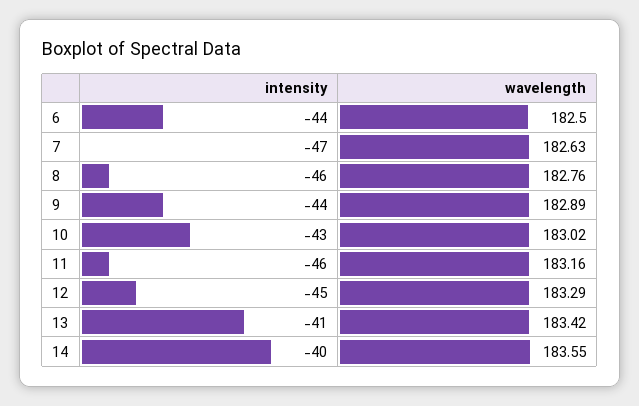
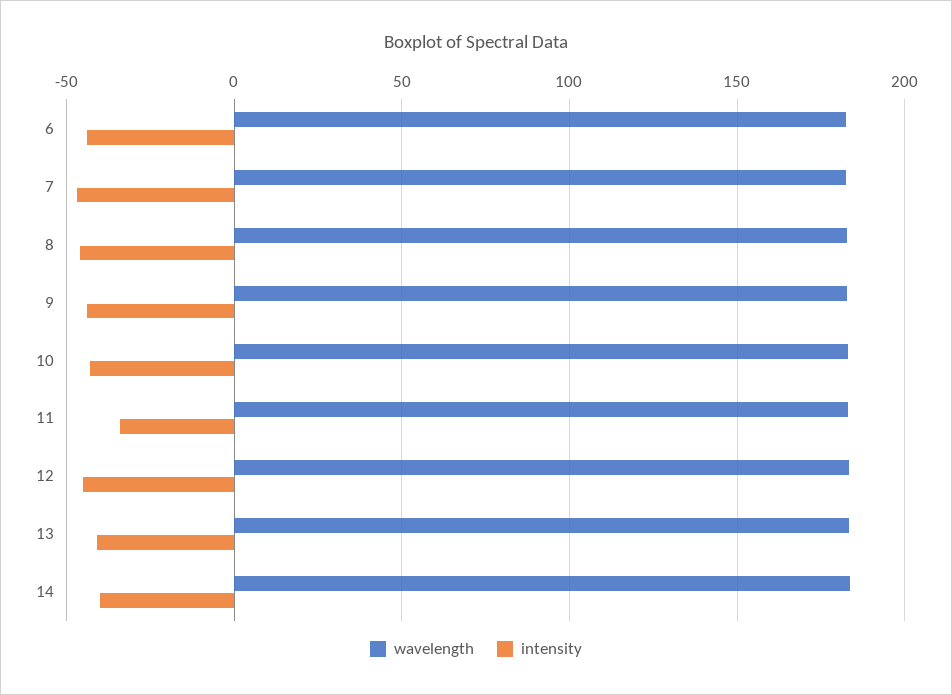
  {
    "intensity": {
      "6": -44,
      "7": -47,
      "8": -46,
      "9": -44,
      "10": -43,
-     "11": -46,
+     "11": -35,
      "12": -45,
      "13": -41,
      "14": -40
    },
    "wavelength": {
      "6": 182.5,
      "7": 182.63,
      "8": 182.76,
      "9": 182.89,
      "10": 183.02,
      "11": 183.16,
      "12": 183.29,
      "13": 183.42,
      "14": 183.55
    }
  }

